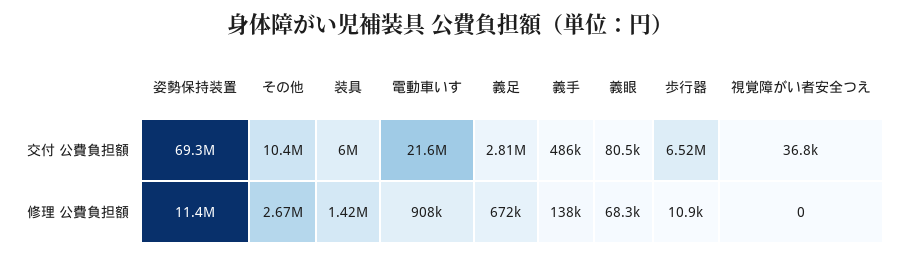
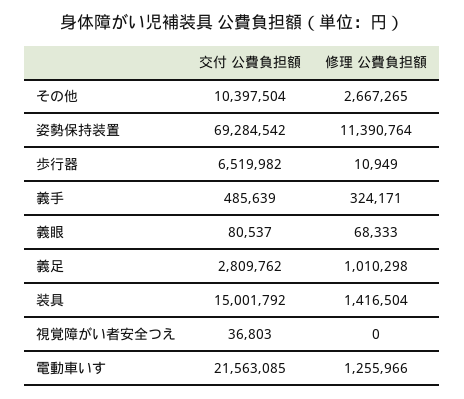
  {
    "姿勢保持装置": {
      "交付 公費負担額": 69284542,
      "修理 公費負担額": 11390764
    },
    "その他": {
      "交付 公費負担額": 10397504,
      "修理 公費負担額": 2667265
    },
    "装具": {
-     "交付 公費負担額": 6000000,
+     "交付 公費負担額": 15001792,
      "修理 公費負担額": 1416504
    },
    "電動車いす": {
      "交付 公費負担額": 21563085,
-     "修理 公費負担額": 908000
+     "修理 公費負担額": 1255966
    },
    "義足": {
      "交付 公費負担額": 2809762,
-     "修理 公費負担額": 672000
+     "修理 公費負担額": 1010298
    },
    "義手": {
      "交付 公費負担額": 485639,
-     "修理 公費負担額": 138000
+     "修理 公費負担額": 324171
    },
    "義眼": {
      "交付 公費負担額": 80537,
      "修理 公費負担額": 68333
    },
    "歩行器": {
      "交付 公費負担額": 6519982,
      "修理 公費負担額": 10949
    },
    "視覚障がい者安全つえ": {
      "交付 公費負担額": 36803,
      "修理 公費負担額": 0
    }
  }

